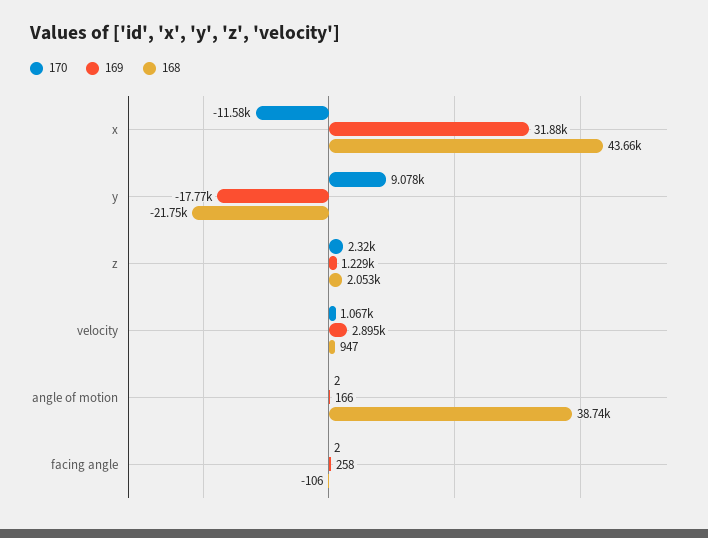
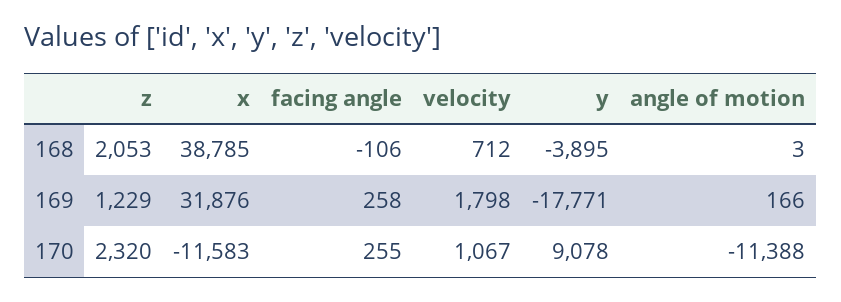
  {
    "170": {
      "x": -11583,
      "y": 9078,
      "z": 2320,
      "velocity": 1067,
-     "angle of motion": 2,
+     "angle of motion": -11388,
-     "facing angle": 2
+     "facing angle": 255
    },
    "169": {
      "x": 31876,
      "y": -17771,
      "z": 1229,
-     "velocity": 2895,
+     "velocity": 1798,
      "angle of motion": 166,
      "facing angle": 258
    },
    "168": {
-     "x": 43660,
+     "x": 38785,
-     "y": -21750,
+     "y": -3895,
      "z": 2053,
-     "velocity": 947,
+     "velocity": 712,
-     "angle of motion": 38740,
+     "angle of motion": 3,
      "facing angle": -106
    }
  }

